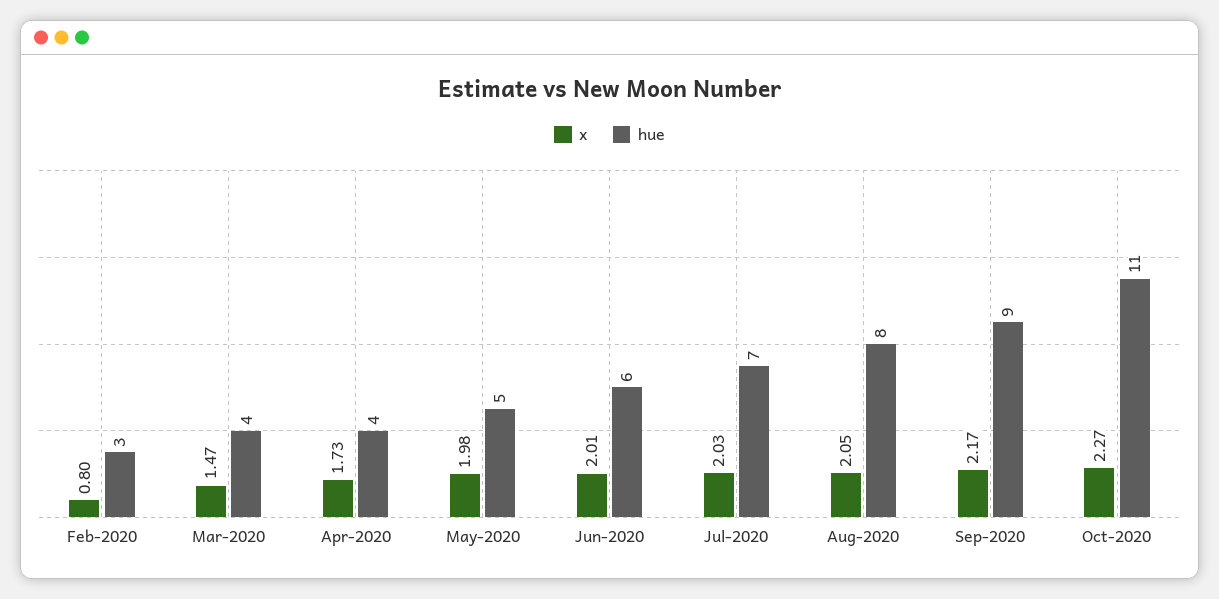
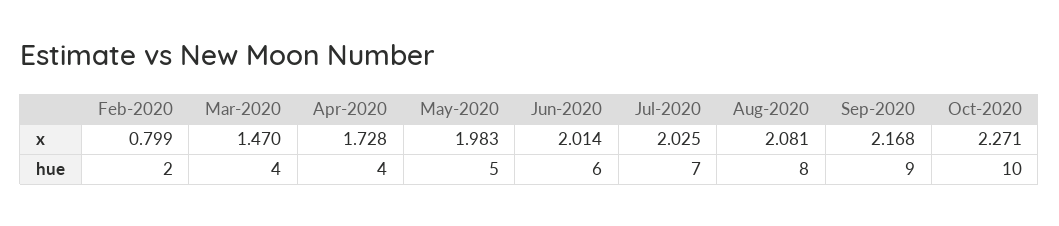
  {
    "x": {
      "Feb-2020": 0.799,
      "Mar-2020": 1.47,
      "Apr-2020": 1.728,
      "May-2020": 1.983,
      "Jun-2020": 2.014,
      "Jul-2020": 2.025,
-     "Aug-2020": 2.05,
+     "Aug-2020": 2.081,
      "Sep-2020": 2.168,
      "Oct-2020": 2.271
    },
    "hue": {
-     "Feb-2020": 3,
+     "Feb-2020": 2,
      "Mar-2020": 4,
      "Apr-2020": 4,
      "May-2020": 5,
      "Jun-2020": 6,
      "Jul-2020": 7,
      "Aug-2020": 8,
      "Sep-2020": 9,
-     "Oct-2020": 11
+     "Oct-2020": 10
    }
  }

